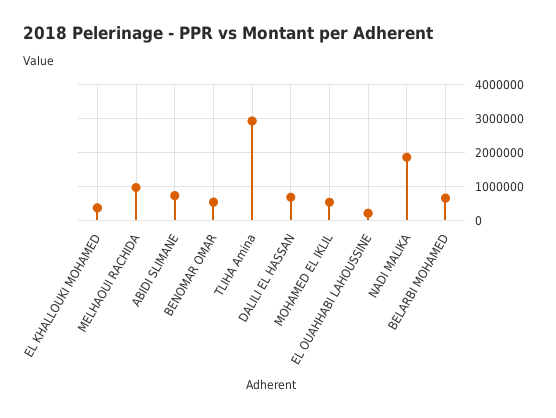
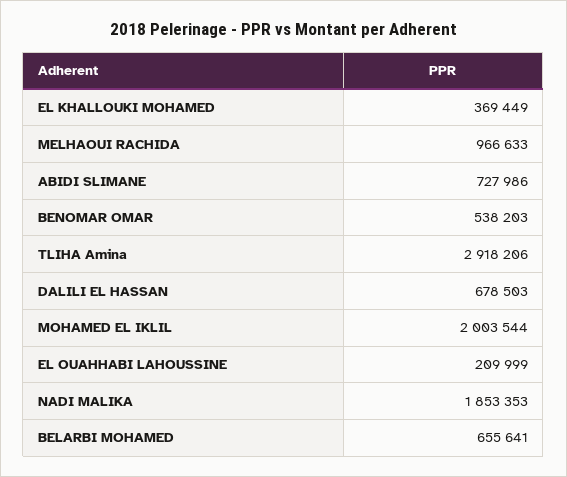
  {
    "EL KHALLOUKI MOHAMED": 369449,
    "MELHAOUI RACHIDA": 966633,
    "ABIDI SLIMANE": 727986,
    "BENOMAR OMAR": 538203,
    "TLIHA Amina": 2918206,
    "DALILI EL HASSAN": 678503,
-   "MOHAMED EL IKLIL": 600000,
+   "MOHAMED EL IKLIL": 2003544,
    "EL OUAHHABI LAHOUSSINE": 209999,
    "NADI MALIKA": 1853353,
    "BELARBI MOHAMED": 655641
  }

